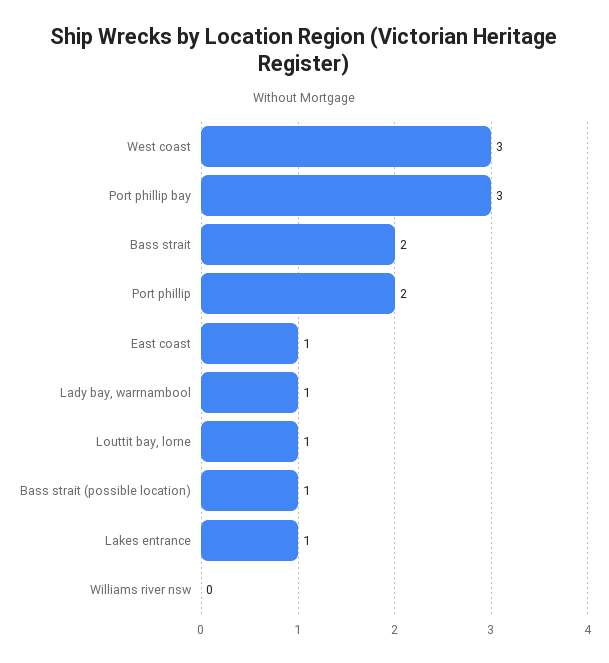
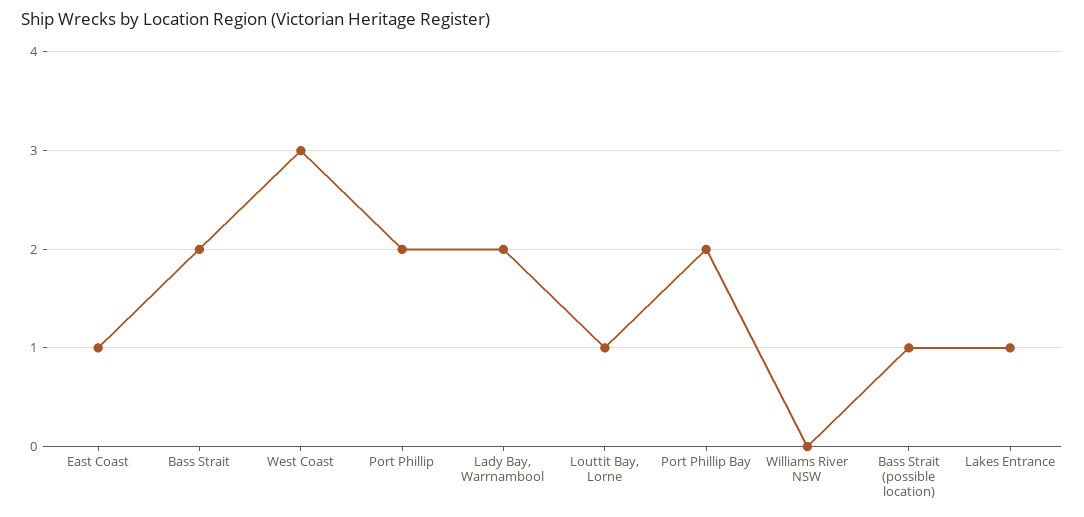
  {
    "West coast": 3,
-   "Port phillip bay": 3,
+   "Port phillip bay": 2,
    "Bass strait": 2,
    "Port phillip": 2,
    "East coast": 1,
-   "Lady bay, warrnambool": 1,
+   "Lady bay, warrnambool": 2,
    "Louttit bay, lorne": 1,
    "Bass strait (possible location)": 1,
    "Lakes entrance": 1,
    "Williams river nsw": 0
  }

